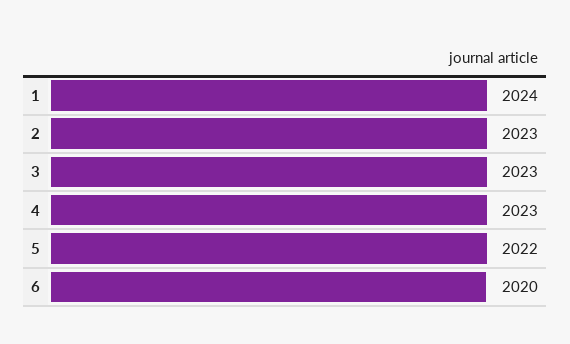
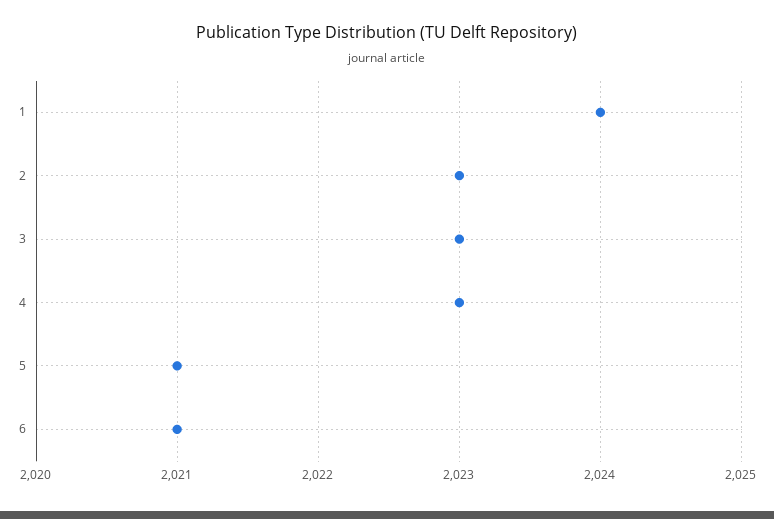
  {
    "1": 2024,
    "2": 2023,
    "3": 2023,
    "4": 2023,
-   "5": 2022,
+   "5": 2021,
-   "6": 2020
+   "6": 2021
  }

